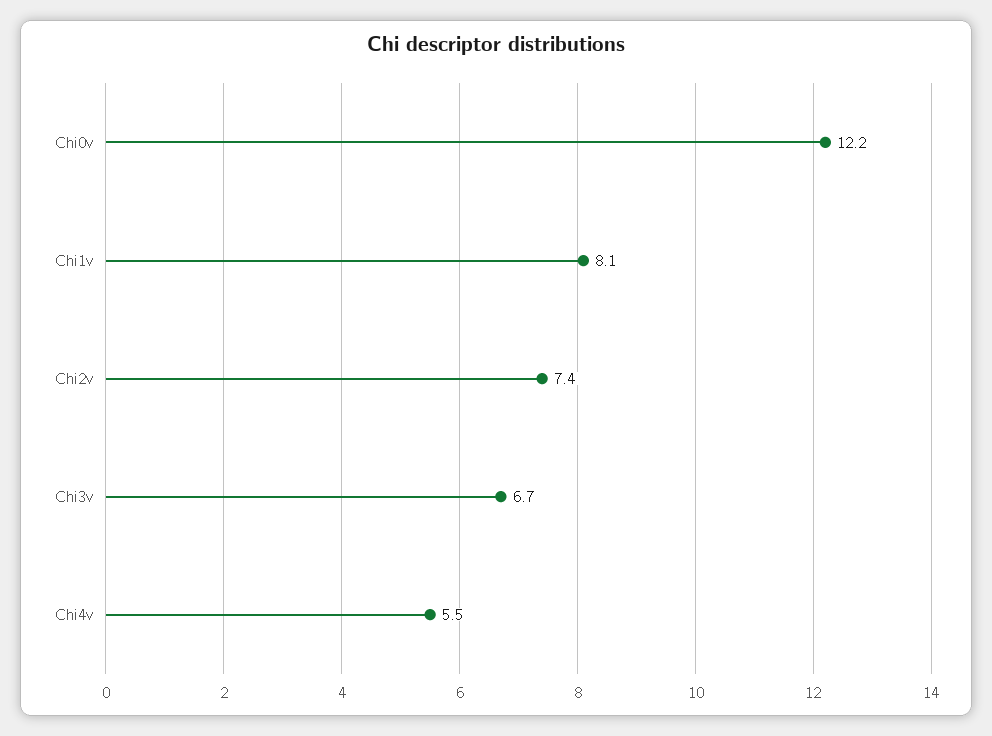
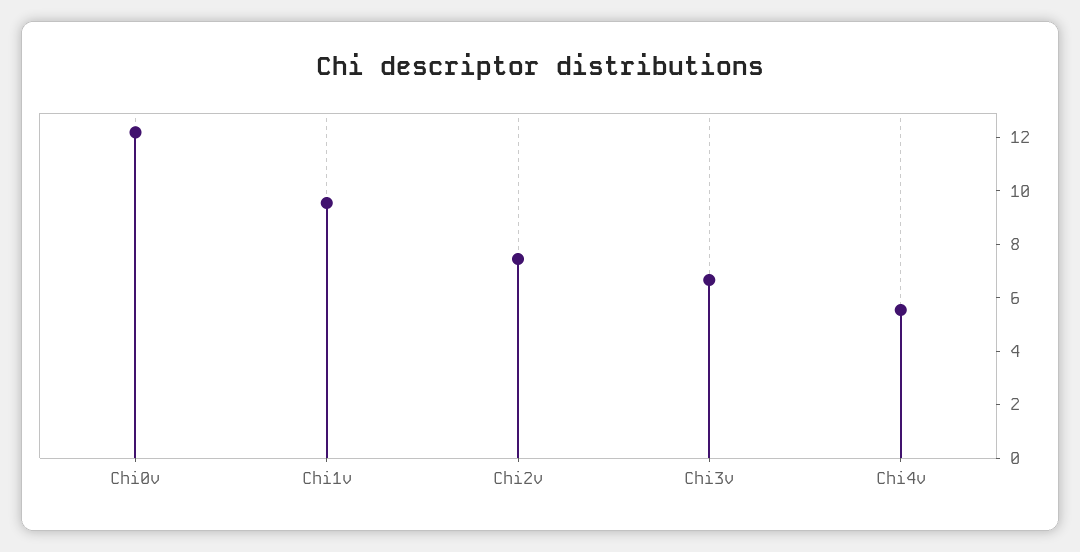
  {
    "Chi0v": 12.2,
-   "Chi1v": 8.1,
+   "Chi1v": 9.5,
    "Chi2v": 7.4,
    "Chi3v": 6.7,
    "Chi4v": 5.5
  }

